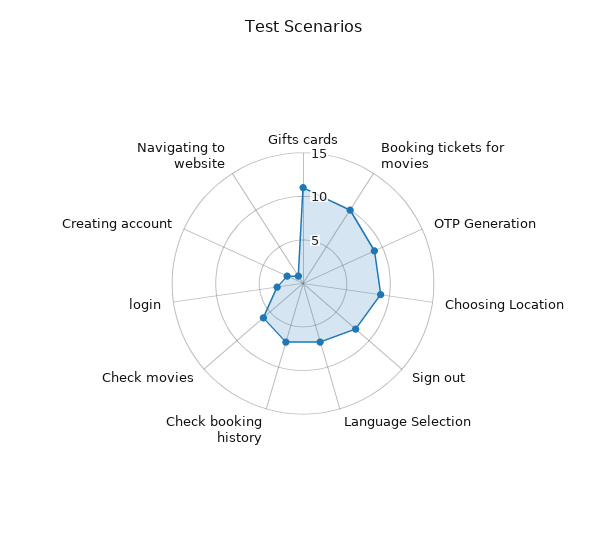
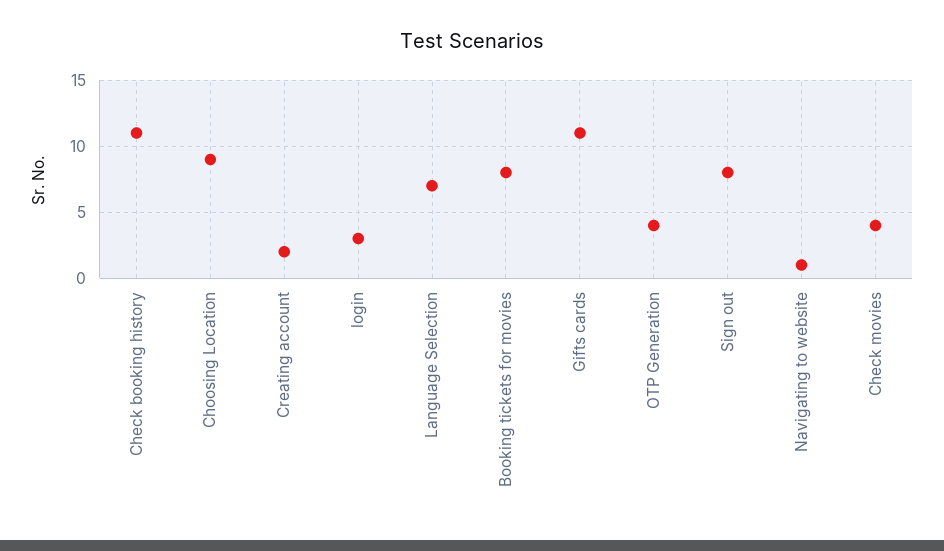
  {
    "Gifts cards": 11,
-   "Booking tickets for movies": 10,
+   "Booking tickets for movies": 8,
-   "OTP Generation": 9,
+   "OTP Generation": 4,
    "Choosing Location": 9,
    "Sign out": 8,
    "Language Selection": 7,
-   "Check booking history": 7,
+   "Check booking history": 11,
-   "Check movies": 6,
+   "Check movies": 4,
    "login": 3,
    "Creating account": 2,
    "Navigating to website": 1
  }

